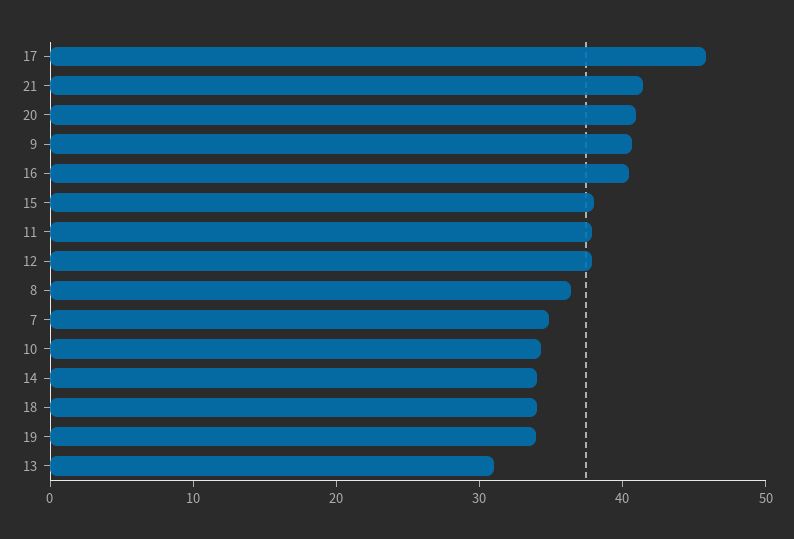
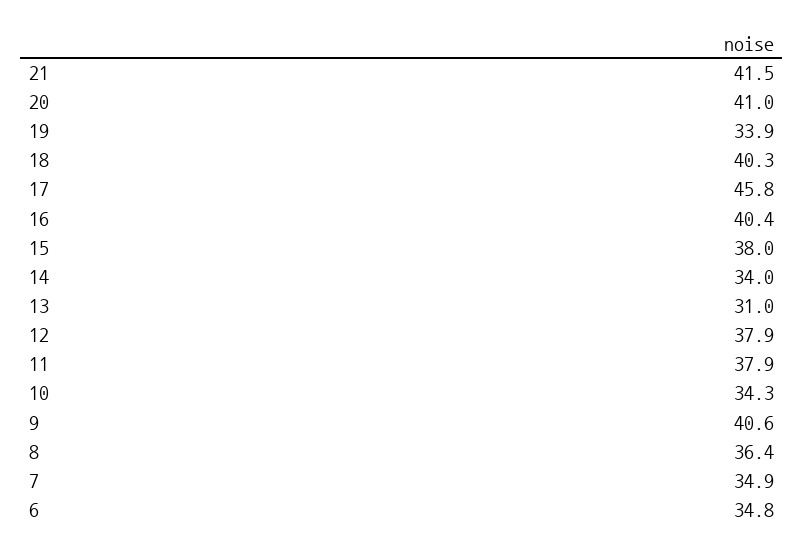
  {
    "17": 45.8,
    "21": 41.5,
    "20": 41,
    "9": 40.6,
    "16": 40.4,
    "15": 38,
    "11": 37.9,
    "12": 37.9,
    "8": 36.4,
    "7": 34.9,
    "10": 34.3,
    "14": 34,
-   "18": 34,
+   "18": 40.3,
    "19": 33.9,
-   "13": 31
+   "13": 31,
+   "6": 34.8
  }

